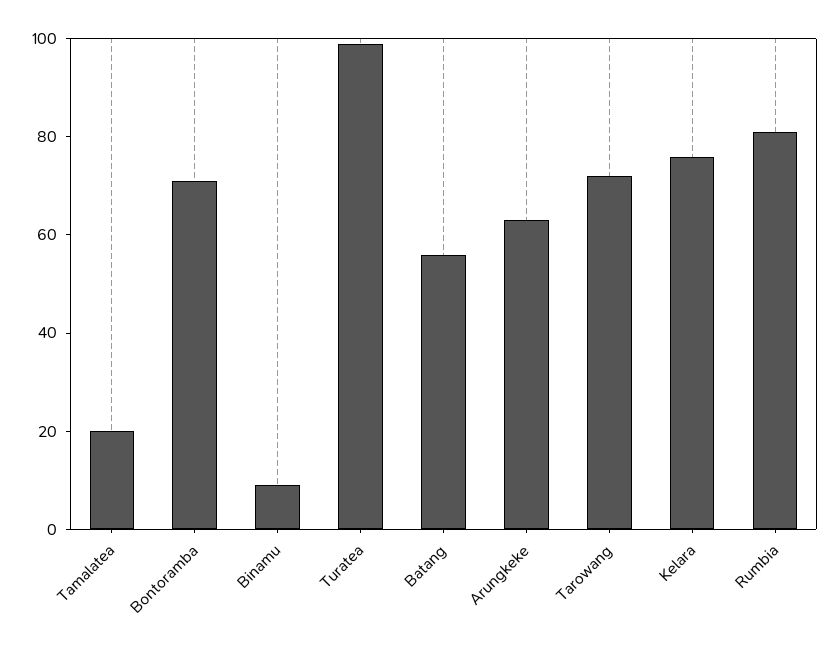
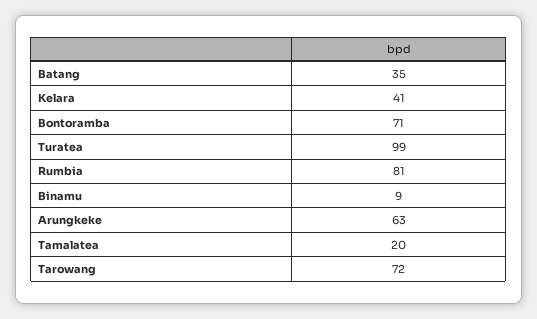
  {
    "Tamalatea": 20,
    "Bontoramba": 71,
    "Binamu": 9,
    "Turatea": 99,
-   "Batang": 55,
+   "Batang": 35,
    "Arungkeke": 63,
    "Tarowang": 72,
-   "Kelara": 75,
+   "Kelara": 41,
    "Rumbia": 81
  }

